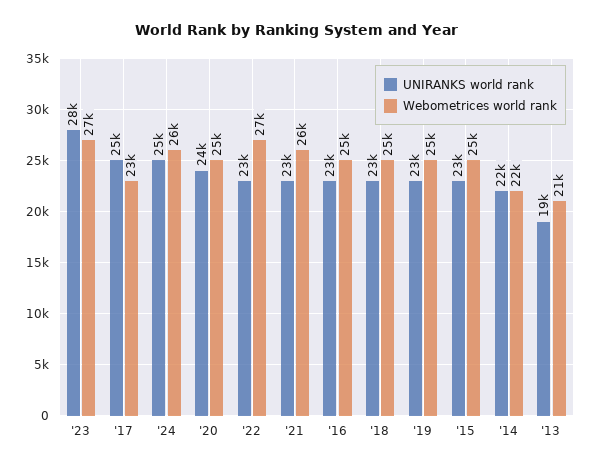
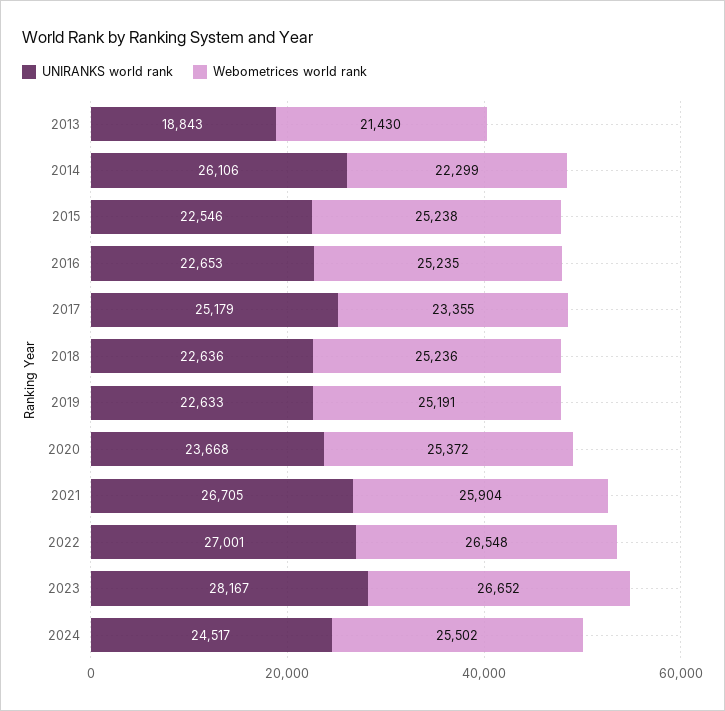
  {
    "UNIRANKS world rank": {
      "'23": 28167,
      "'17": 25179,
      "'24": 24517,
      "'20": 23668,
-     "'22": 23000,
+     "'22": 27001,
-     "'21": 23000,
+     "'21": 26705,
      "'16": 22653,
      "'18": 22636,
      "'19": 22633,
      "'15": 22546,
-     "'14": 22000,
+     "'14": 26106,
      "'13": 18843
    },
    "Webometrices world rank": {
      "'23": 26652,
      "'17": 23355,
      "'24": 25502,
      "'20": 25372,
      "'22": 26548,
      "'21": 25904,
      "'16": 25235,
      "'18": 25236,
      "'19": 25191,
      "'15": 25238,
      "'14": 22299,
      "'13": 21430
    }
  }

